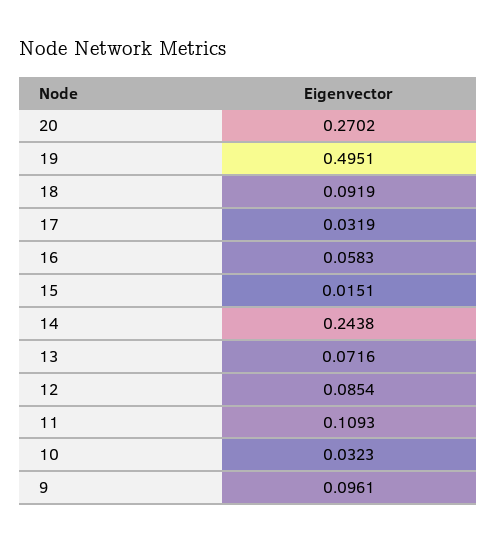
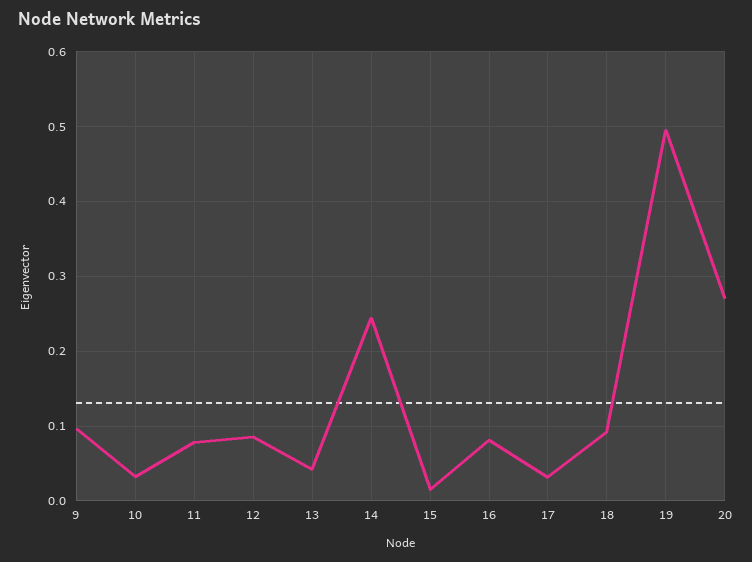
  {
    "20": 0.2702,
    "19": 0.4951,
    "18": 0.0919,
    "17": 0.0319,
-   "16": 0.0583,
+   "16": 0.08,
    "15": 0.0151,
    "14": 0.2438,
-   "13": 0.0716,
+   "13": 0.04,
    "12": 0.0854,
-   "11": 0.1093,
+   "11": 0.08,
    "10": 0.0323,
    "9": 0.0961
  }

